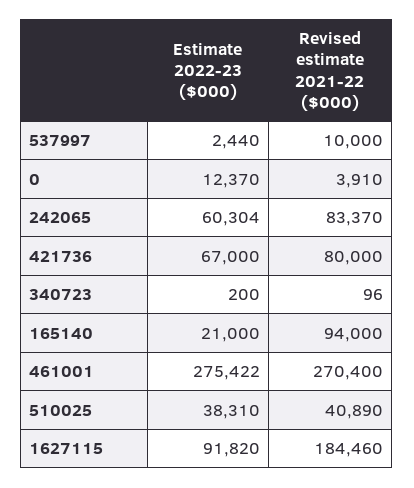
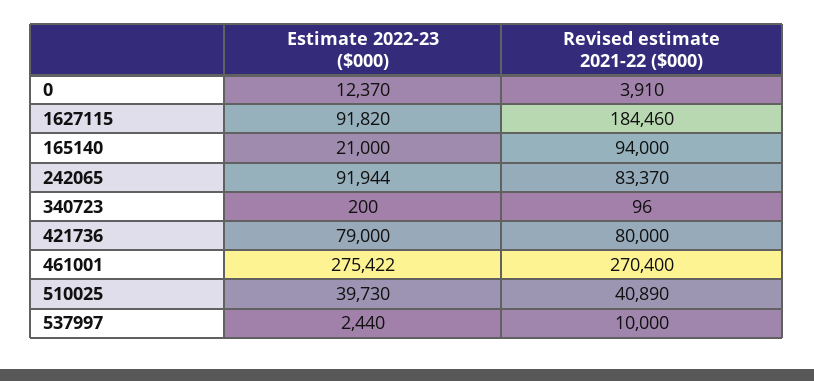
  {
    "Estimate 2022-23 ($000)": {
      "537997": 2440,
      "0": 12370,
-     "242065": 60304,
+     "242065": 91944,
-     "421736": 67000,
+     "421736": 79000,
      "340723": 200,
      "165140": 21000,
      "461001": 275422,
-     "510025": 38310,
+     "510025": 39730,
      "1627115": 91820
    },
    "Revised estimate 2021-22 ($000)": {
      "537997": 10000,
      "0": 3910,
      "242065": 83370,
      "421736": 80000,
      "340723": 96,
      "165140": 94000,
      "461001": 270400,
      "510025": 40890,
      "1627115": 184460
    }
  }

